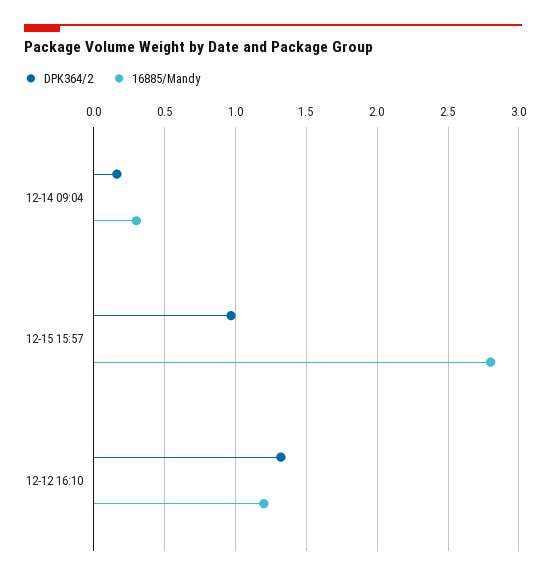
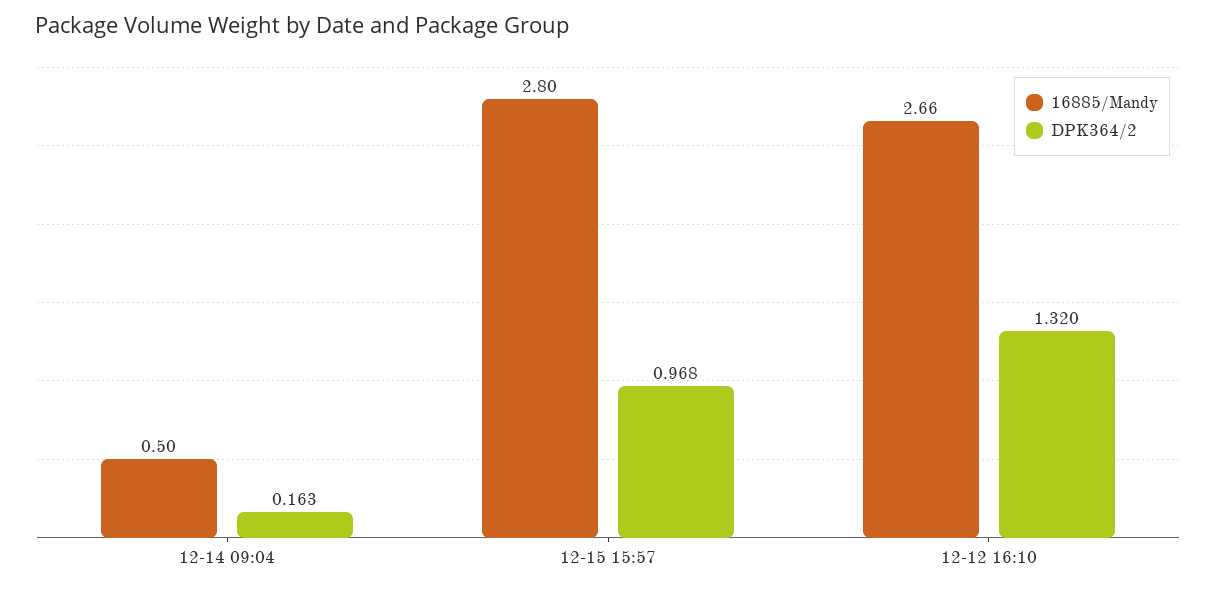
  {
    "DPK364/2": {
      "12-14 09:04": 0.163,
      "12-15 15:57": 0.968,
      "12-12 16:10": 1.32
    },
    "16885/Mandy": {
-     "12-14 09:04": 0.3,
+     "12-14 09:04": 0.5,
      "12-15 15:57": 2.8,
-     "12-12 16:10": 1.2
+     "12-12 16:10": 2.66
    }
  }

